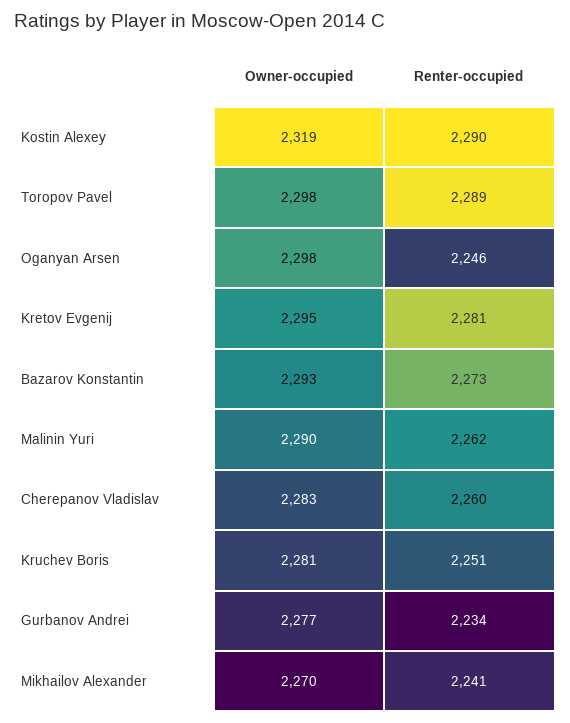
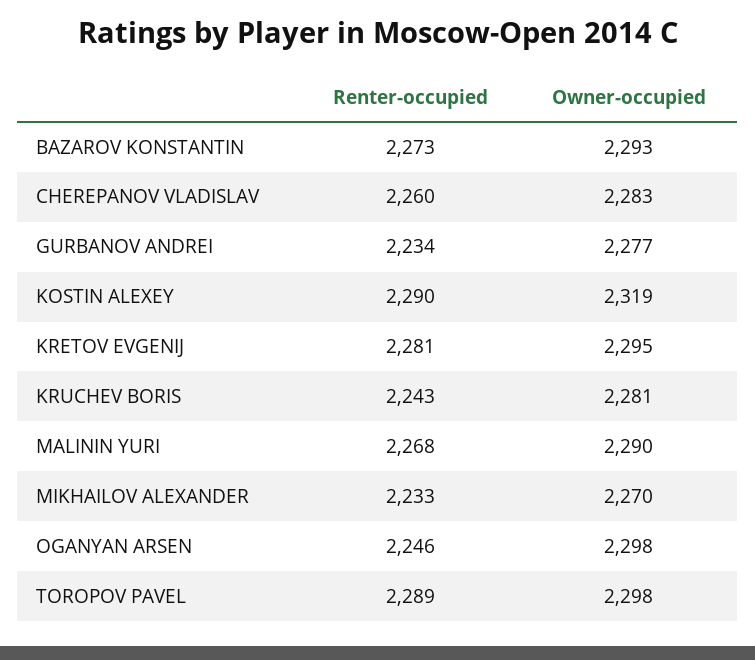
  {
    "Owner-occupied": {
      "Kostin Alexey": 2319,
      "Toropov Pavel": 2298,
      "Oganyan Arsen": 2298,
      "Kretov Evgenij": 2295,
      "Bazarov Konstantin": 2293,
      "Malinin Yuri": 2290,
      "Cherepanov Vladislav": 2283,
      "Kruchev Boris": 2281,
      "Gurbanov Andrei": 2277,
      "Mikhailov Alexander": 2270
    },
    "Renter-occupied": {
      "Kostin Alexey": 2290,
      "Toropov Pavel": 2289,
      "Oganyan Arsen": 2246,
      "Kretov Evgenij": 2281,
      "Bazarov Konstantin": 2273,
-     "Malinin Yuri": 2262,
+     "Malinin Yuri": 2268,
      "Cherepanov Vladislav": 2260,
-     "Kruchev Boris": 2251,
+     "Kruchev Boris": 2243,
      "Gurbanov Andrei": 2234,
-     "Mikhailov Alexander": 2241
+     "Mikhailov Alexander": 2233
    }
  }

